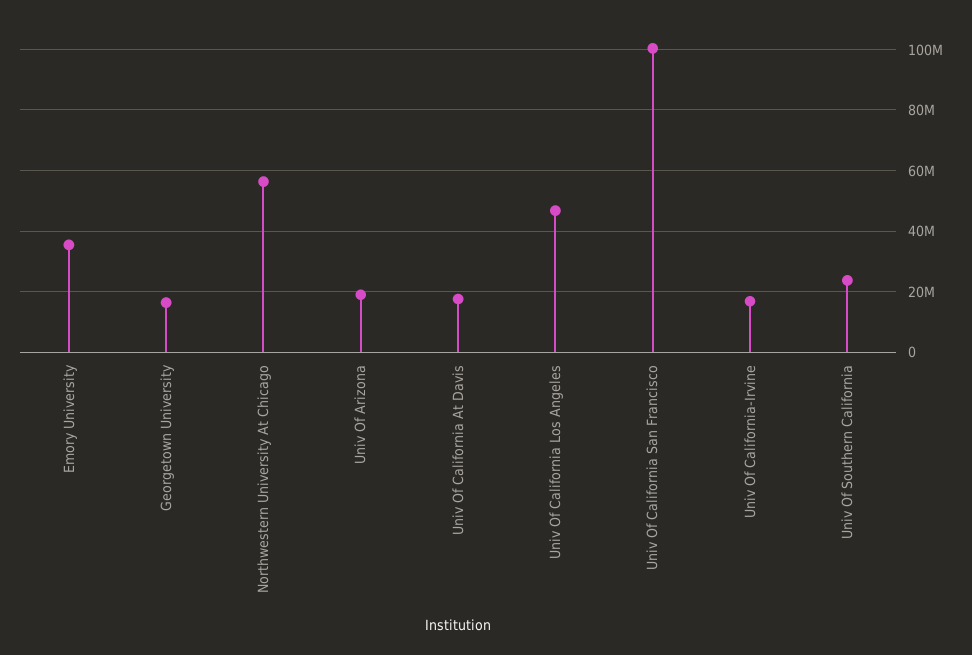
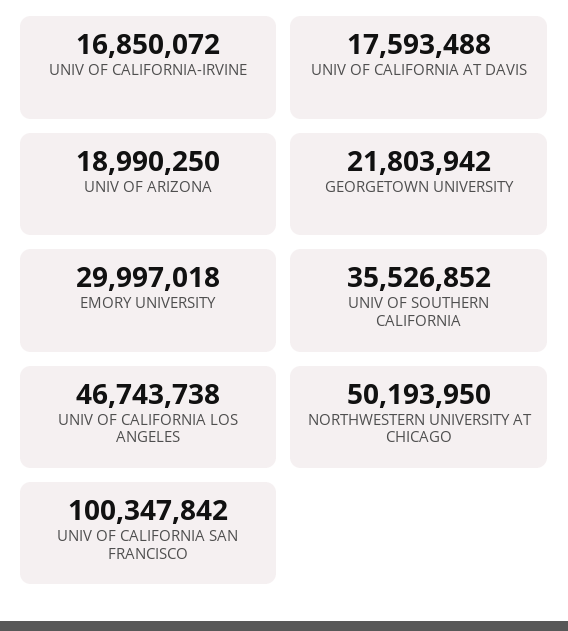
  {
-   "Emory University": 36000000,
+   "Emory University": 29997018,
-   "Georgetown University": 16000000,
+   "Georgetown University": 21803942,
-   "Northwestern University At Chicago": 56000000,
+   "Northwestern University At Chicago": 50193950,
    "Univ Of Arizona": 18990250,
    "Univ Of California At Davis": 17593488,
    "Univ Of California Los Angeles": 46743738,
    "Univ Of California San Francisco": 100347842,
    "Univ Of California-Irvine": 16850072,
-   "Univ Of Southern California": 24000000
+   "Univ Of Southern California": 35526852
  }

